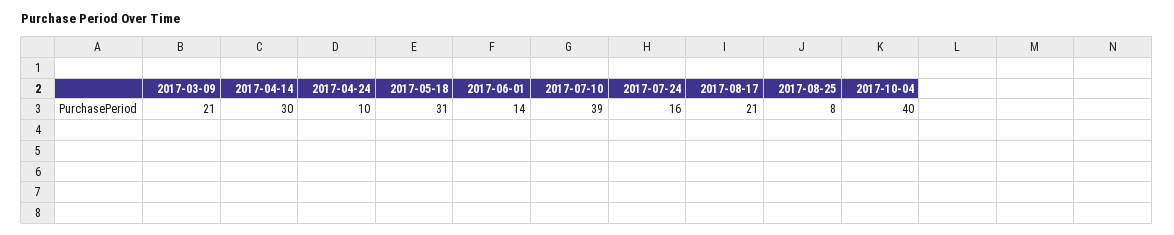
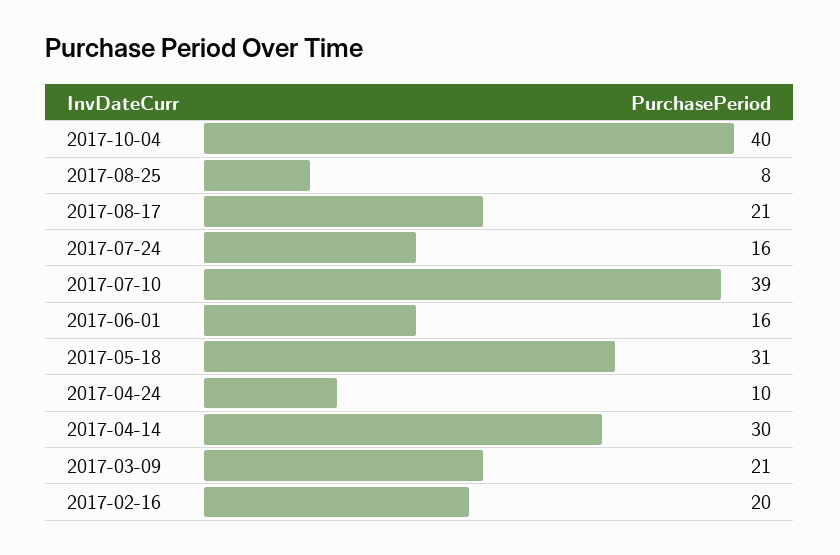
  {
    "2017-03-09": 21,
    "2017-04-14": 30,
    "2017-04-24": 10,
    "2017-05-18": 31,
-   "2017-06-01": 14,
+   "2017-06-01": 16,
    "2017-07-10": 39,
    "2017-07-24": 16,
    "2017-08-17": 21,
    "2017-08-25": 8,
-   "2017-10-04": 40
+   "2017-10-04": 40,
+   "2017-02-16": 20
  }

